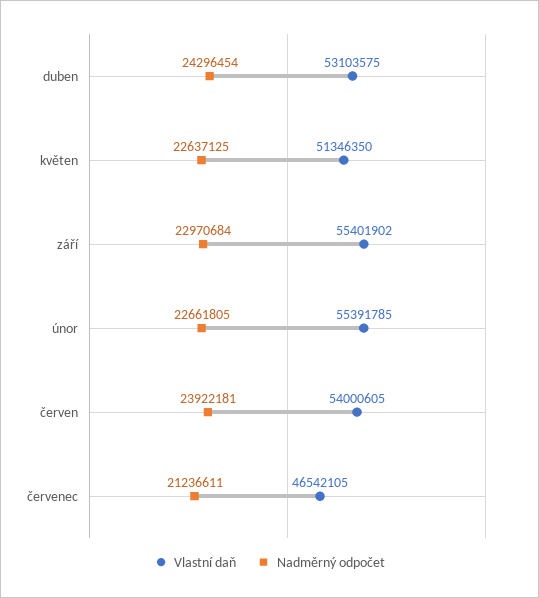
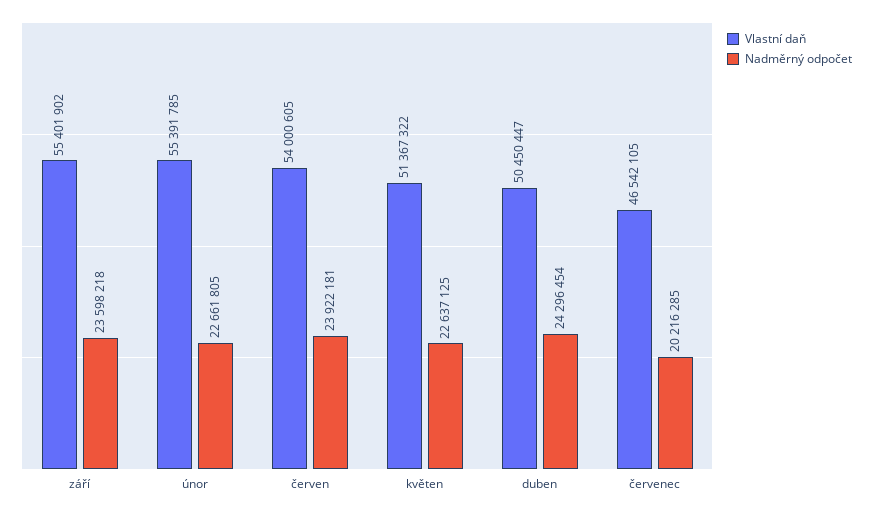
  {
    "Vlastní daň": {
-     "duben": 53103575,
+     "duben": 50450447,
-     "květen": 51346350,
+     "květen": 51367322,
      "září": 55401902,
      "únor": 55391785,
      "červen": 54000605,
      "červenec": 46542105
    },
    "Nadměrný odpočet": {
      "duben": 24296454,
      "květen": 22637125,
-     "září": 22970684,
+     "září": 23598218,
      "únor": 22661805,
      "červen": 23922181,
-     "červenec": 21236611
+     "červenec": 20216285
    }
  }

